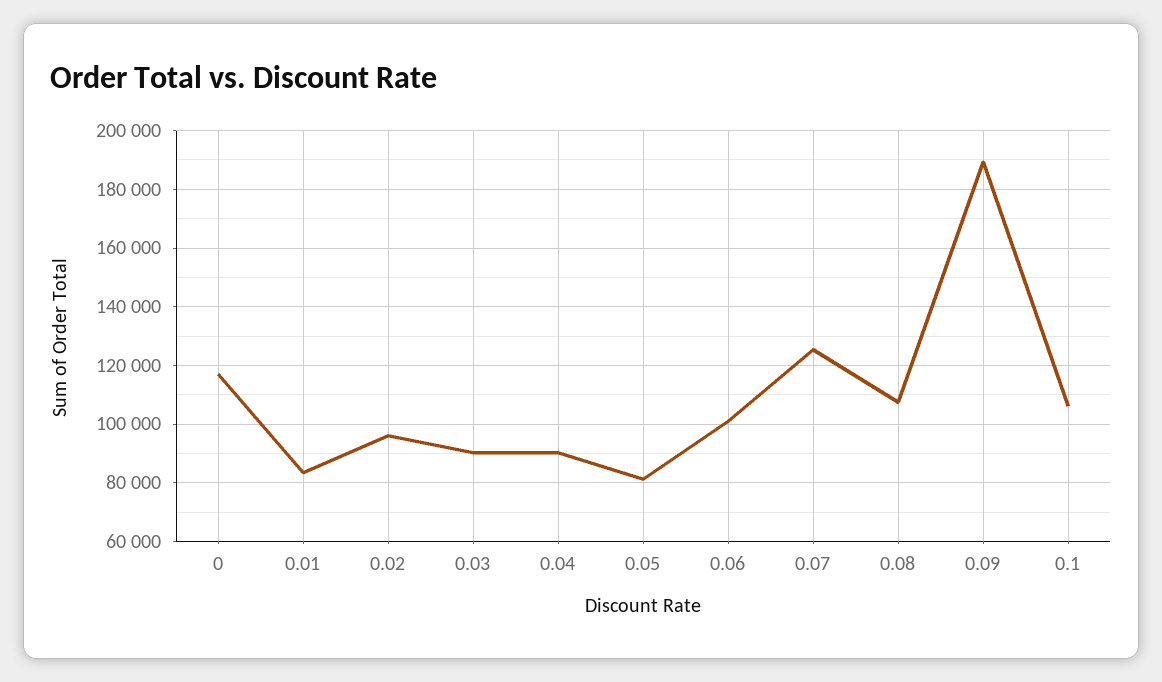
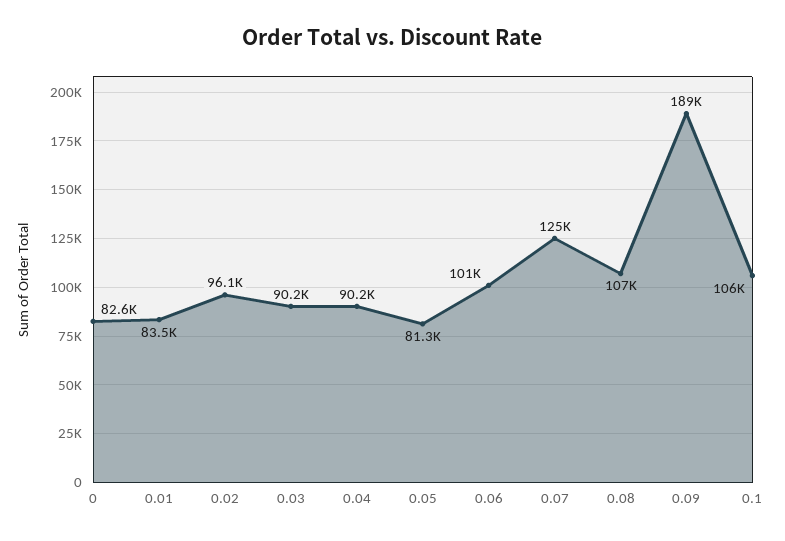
  {
-   "0": 117500,
+   "0": 82600,
    "0.01": 83500,
    "0.02": 96100,
    "0.03": 90200,
    "0.04": 90200,
    "0.05": 81300,
    "0.06": 101000,
    "0.07": 125000,
    "0.08": 107000,
    "0.09": 189000,
    "0.1": 106000
  }

